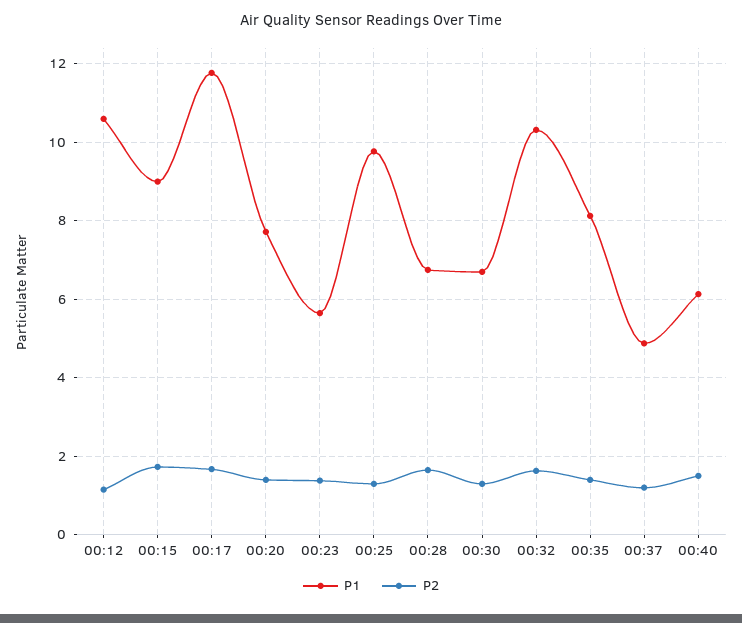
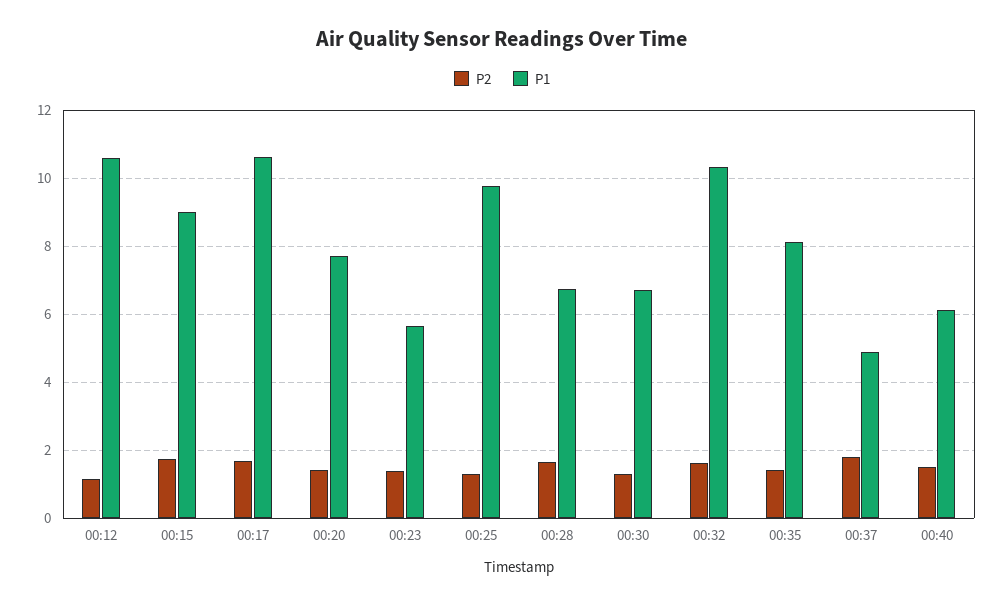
  {
    "P1": {
      "00:12": 10.6,
      "00:15": 9,
-     "00:17": 11.8,
+     "00:17": 10.6,
      "00:20": 7.8,
      "00:23": 5.6,
      "00:25": 9.8,
      "00:28": 6.8,
      "00:30": 6.8,
      "00:32": 10.4,
      "00:35": 8.2,
      "00:37": 4.8,
      "00:40": 6.2
    },
    "P2": {
      "00:12": 1.2,
      "00:15": 1.8,
      "00:17": 1.6,
      "00:20": 1.4,
      "00:23": 1.4,
      "00:25": 1.4,
      "00:28": 1.6,
      "00:30": 1.4,
      "00:32": 1.6,
      "00:35": 1.4,
-     "00:37": 1.2,
+     "00:37": 1.8,
      "00:40": 1.6
    }
  }

